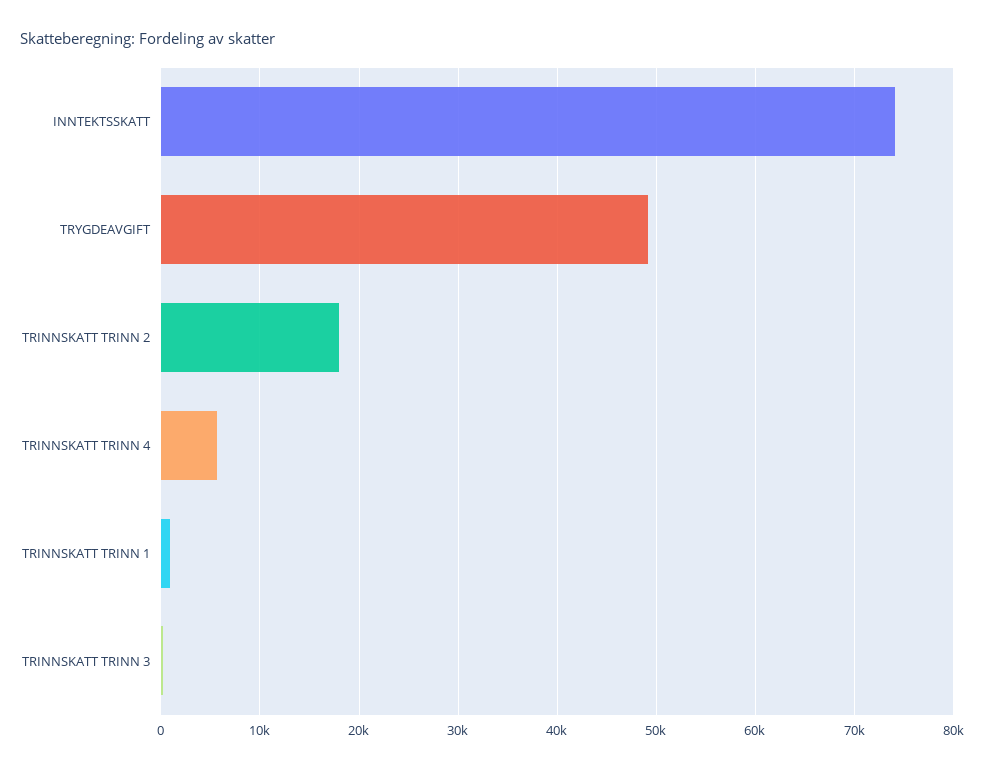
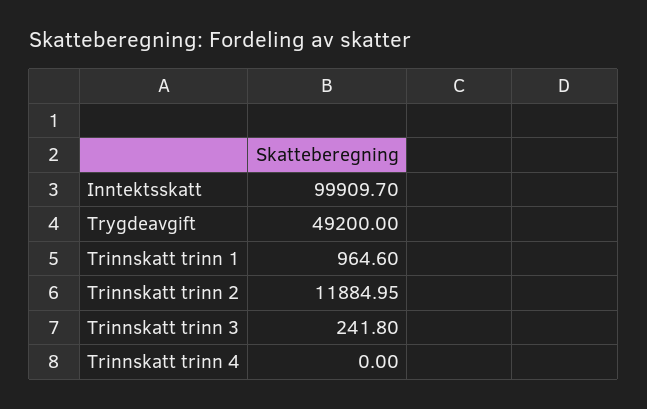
  {
-   "INNTEKTSSKATT": 74000,
+   "INNTEKTSSKATT": 99909.7,
    "TRYGDEAVGIFT": 49200,
-   "TRINNSKATT TRINN 2": 18000,
+   "TRINNSKATT TRINN 2": 11884.95,
-   "TRINNSKATT TRINN 4": 6000,
+   "TRINNSKATT TRINN 4": 0,
    "TRINNSKATT TRINN 1": 964.6,
    "TRINNSKATT TRINN 3": 241.8
  }

